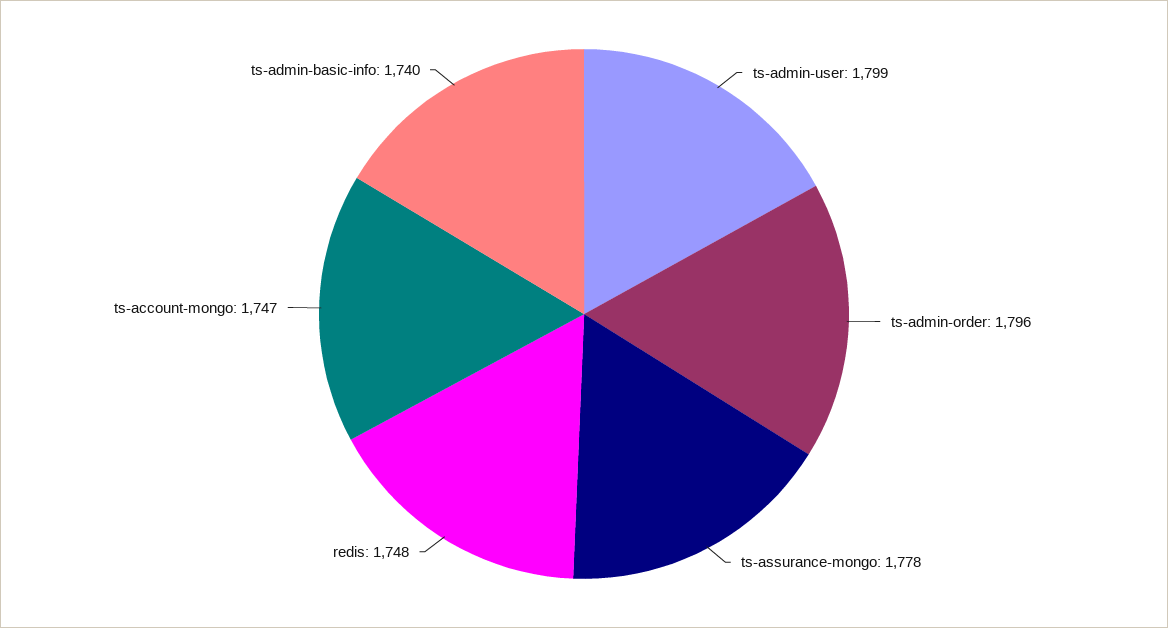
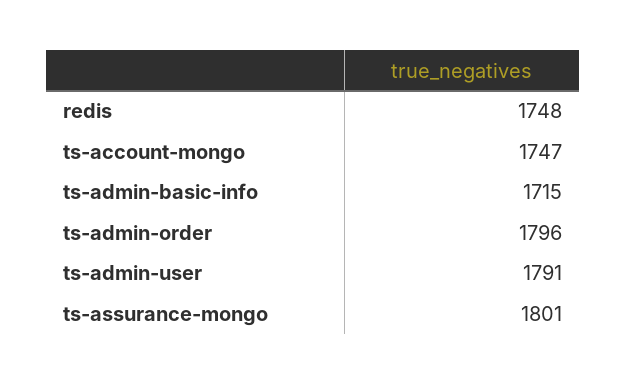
  {
-   "ts-admin-user": 1799,
+   "ts-admin-user": 1791,
    "ts-admin-order": 1796,
-   "ts-assurance-mongo": 1778,
+   "ts-assurance-mongo": 1801,
    "redis": 1748,
    "ts-account-mongo": 1747,
-   "ts-admin-basic-info": 1740
+   "ts-admin-basic-info": 1715
  }

